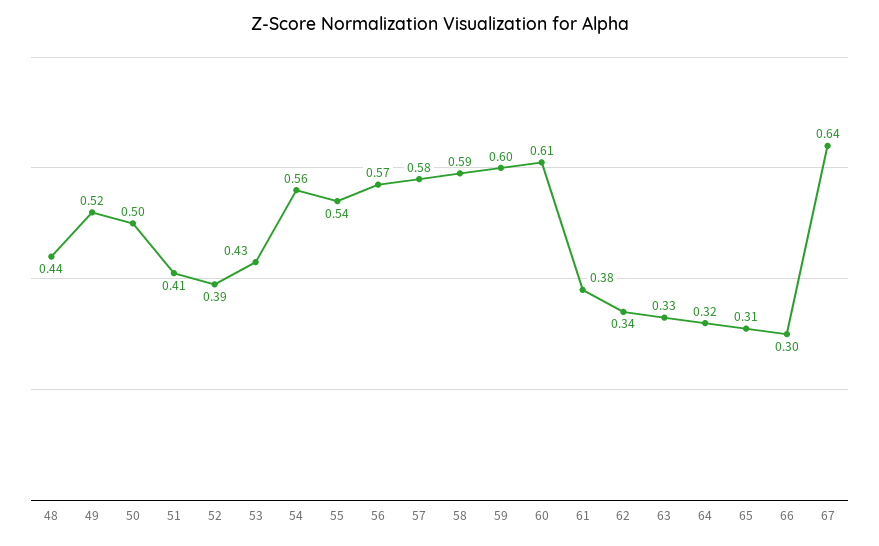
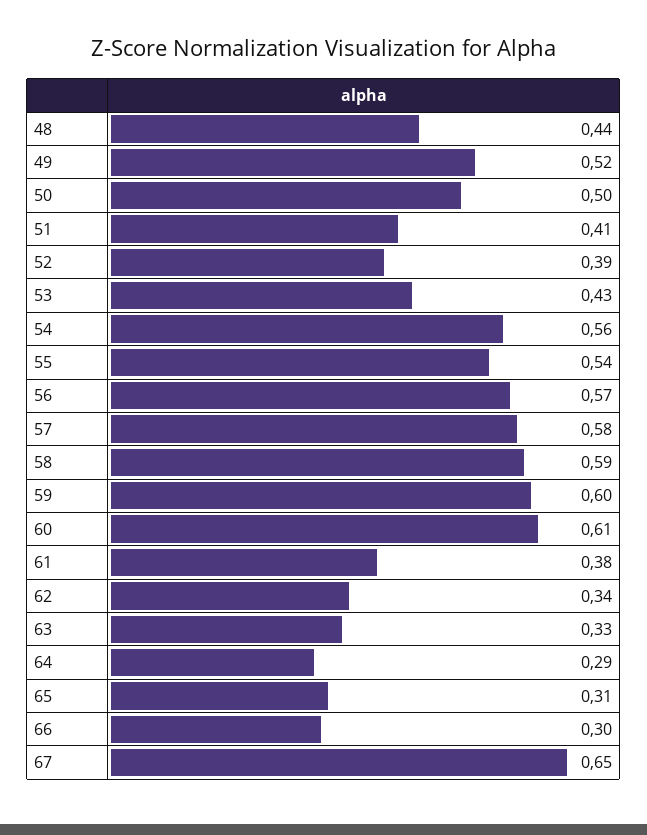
  {
    "48": 0.44,
    "49": 0.52,
    "50": 0.5,
    "51": 0.41,
    "52": 0.39,
    "53": 0.43,
    "54": 0.56,
    "55": 0.54,
    "56": 0.57,
    "57": 0.58,
    "58": 0.59,
    "59": 0.6,
    "60": 0.61,
    "61": 0.38,
    "62": 0.34,
    "63": 0.33,
-   "64": 0.32,
+   "64": 0.29,
    "65": 0.31,
    "66": 0.3,
-   "67": 0.64
+   "67": 0.65
  }

